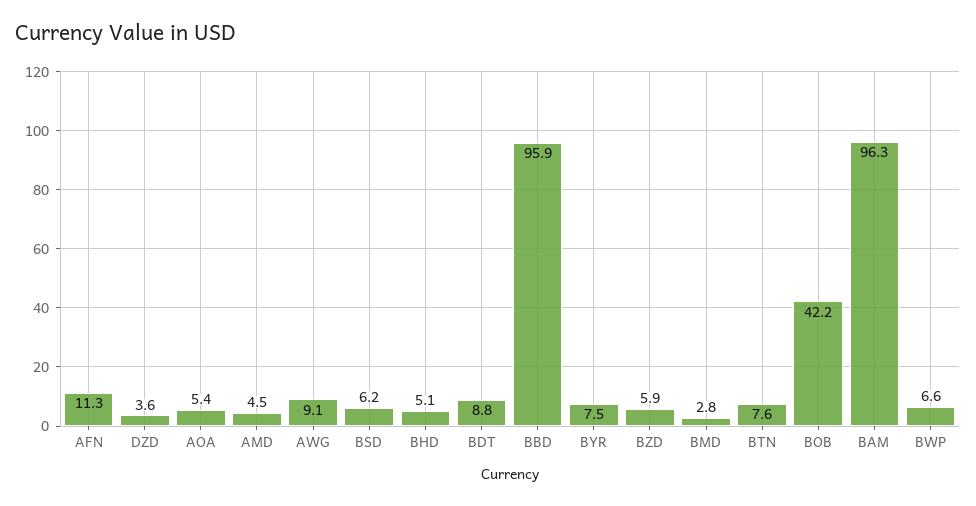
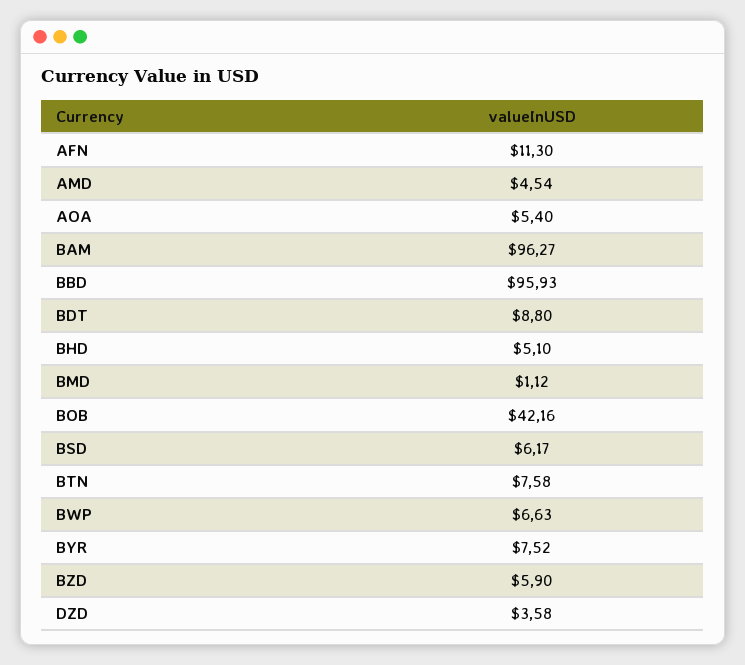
  {
    "AFN": 11.3,
    "DZD": 3.58,
    "AOA": 5.4,
    "AMD": 4.54,
-   "AWG": 9.1,
    "BSD": 6.17,
    "BHD": 5.1,
    "BDT": 8.8,
    "BBD": 95.93,
    "BYR": 7.52,
    "BZD": 5.9,
-   "BMD": 2.8,
+   "BMD": 1.12,
    "BTN": 7.58,
    "BOB": 42.16,
    "BAM": 96.27,
    "BWP": 6.63
  }

